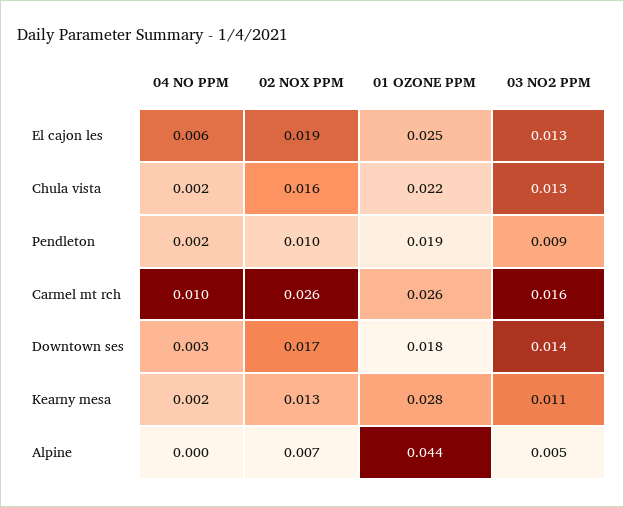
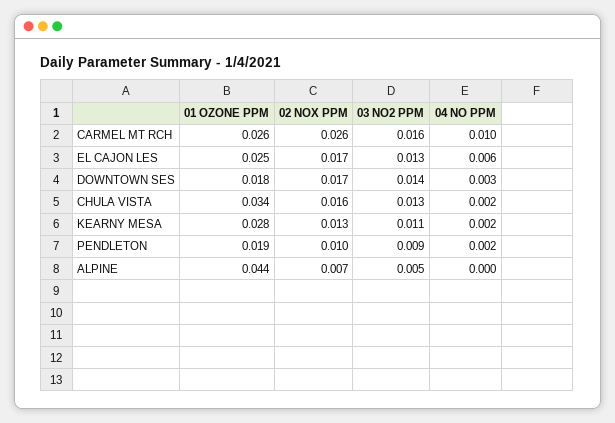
  {
    "04 NO PPM": {
      "El cajon les": 0.006,
      "Chula vista": 0.002,
      "Pendleton": 0.002,
      "Carmel mt rch": 0.01,
      "Downtown ses": 0.003,
      "Kearny mesa": 0.002,
      "Alpine": 0
    },
    "02 NOX PPM": {
-     "El cajon les": 0.019,
+     "El cajon les": 0.017,
      "Chula vista": 0.016,
      "Pendleton": 0.01,
      "Carmel mt rch": 0.026,
      "Downtown ses": 0.017,
      "Kearny mesa": 0.013,
      "Alpine": 0.007
    },
    "01 OZONE PPM": {
      "El cajon les": 0.025,
-     "Chula vista": 0.022,
+     "Chula vista": 0.034,
      "Pendleton": 0.019,
      "Carmel mt rch": 0.026,
      "Downtown ses": 0.018,
      "Kearny mesa": 0.028,
      "Alpine": 0.044
    },
    "03 NO2 PPM": {
      "El cajon les": 0.013,
      "Chula vista": 0.013,
      "Pendleton": 0.009,
      "Carmel mt rch": 0.016,
      "Downtown ses": 0.014,
      "Kearny mesa": 0.011,
      "Alpine": 0.005
    }
  }

